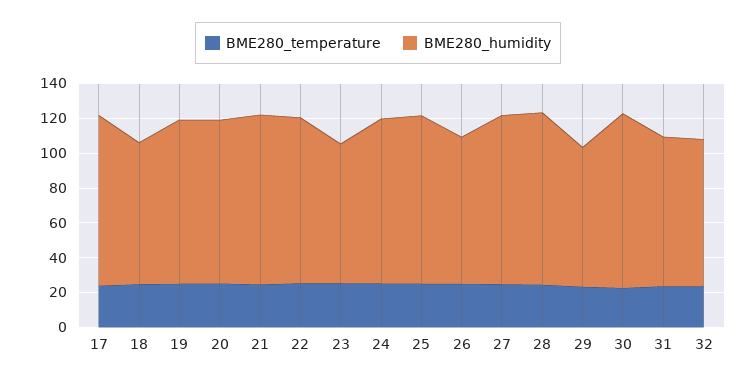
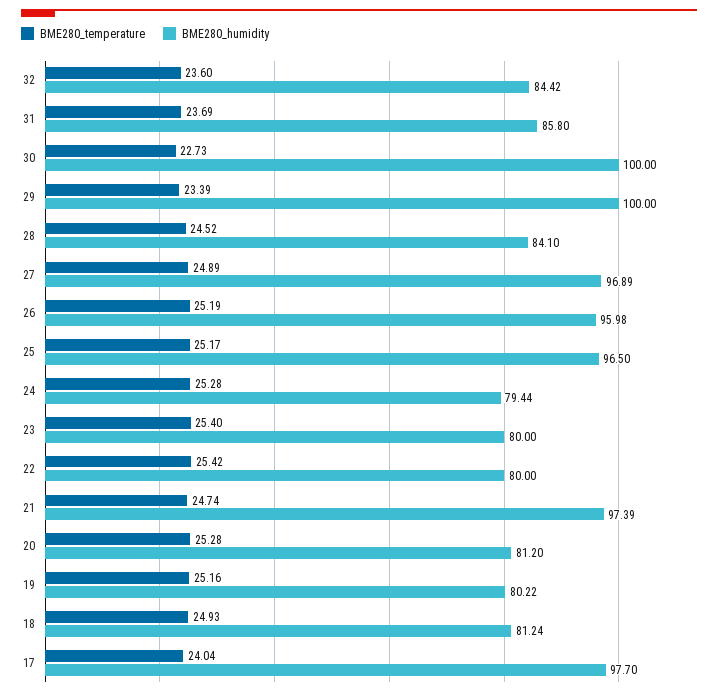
  {
    "BME280_temperature": {
      "17": 24.04,
      "18": 24.93,
      "19": 25.16,
      "20": 25.28,
      "21": 24.74,
      "22": 25.42,
      "23": 25.4,
      "24": 25.28,
      "25": 25.17,
      "26": 25.19,
      "27": 24.89,
      "28": 24.52,
      "29": 23.39,
      "30": 22.73,
      "31": 23.69,
      "32": 23.6
    },
    "BME280_humidity": {
      "17": 97.7,
      "18": 81.24,
-     "19": 95,
+     "19": 80.22,
-     "20": 95,
+     "20": 81.2,
      "21": 97.39,
-     "22": 95,
+     "22": 80,
      "23": 80,
-     "24": 95,
+     "24": 79.44,
      "25": 96.5,
-     "26": 85,
+     "26": 95.98,
      "27": 96.89,
-     "28": 100,
+     "28": 84.1,
-     "29": 80,
+     "29": 100,
      "30": 100,
      "31": 85.8,
      "32": 84.42
    }
  }

